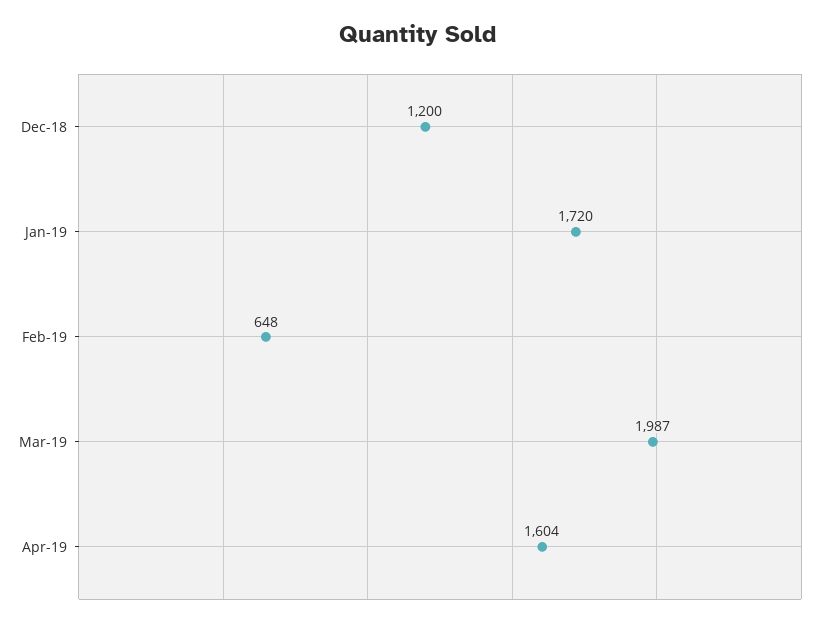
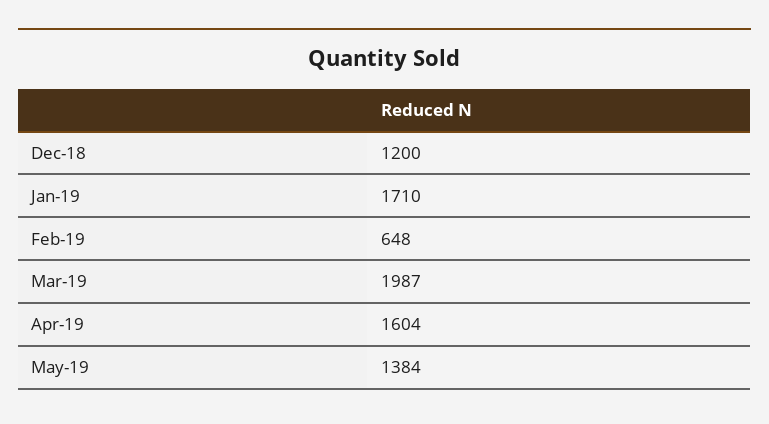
  {
    "Dec-18": 1200,
-   "Jan-19": 1720,
+   "Jan-19": 1710,
    "Feb-19": 648,
    "Mar-19": 1987,
-   "Apr-19": 1604
+   "Apr-19": 1604,
+   "May-19": 1384
  }

